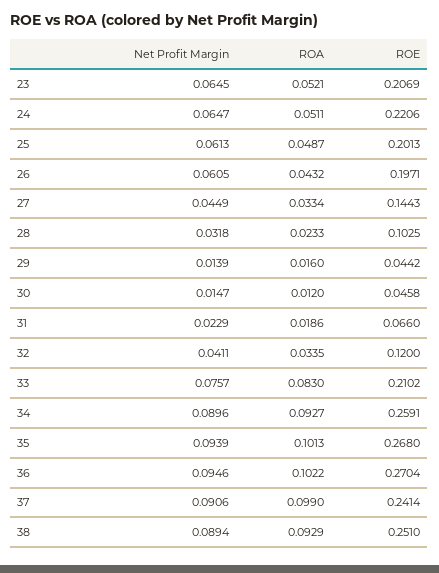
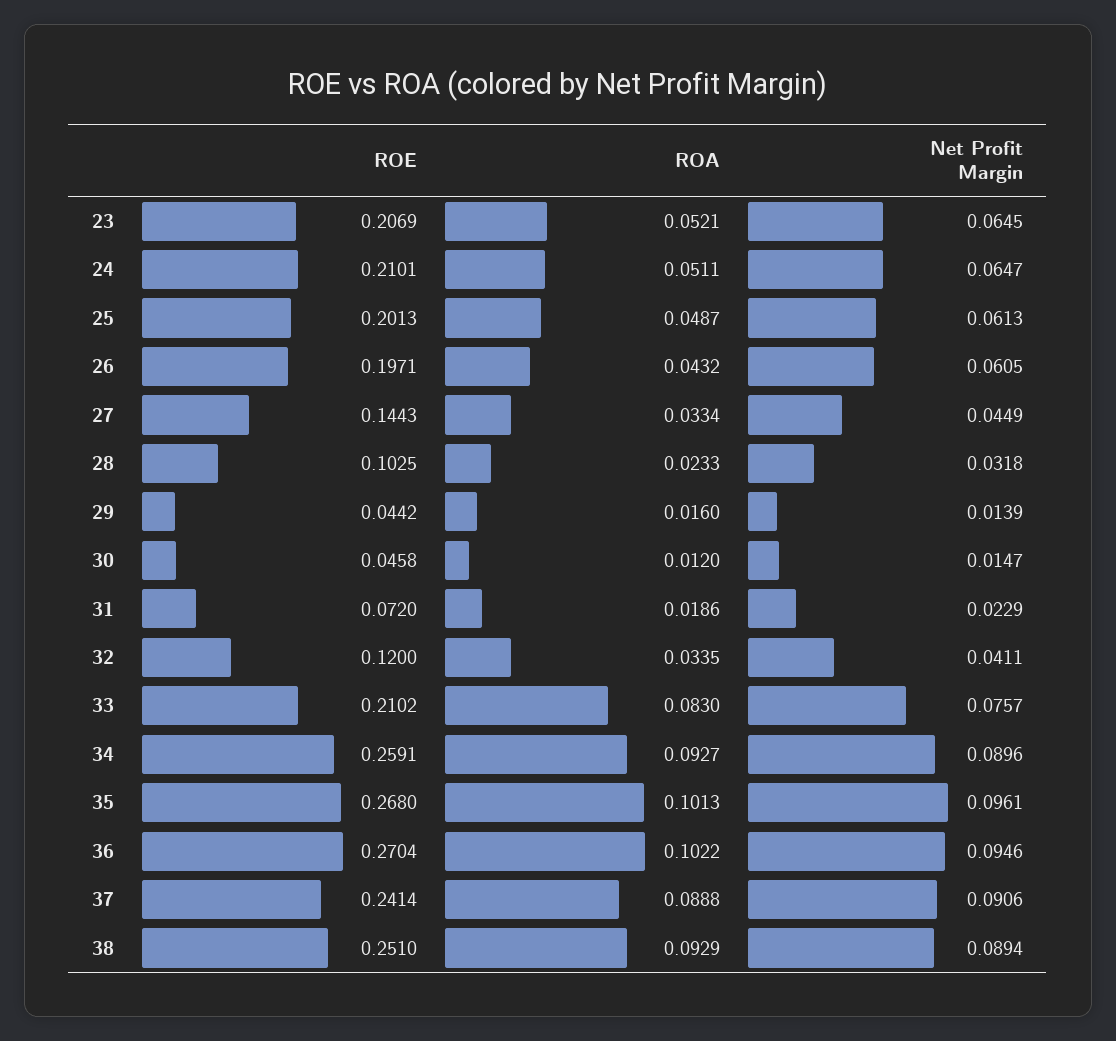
  {
    "Net Profit Margin": {
      "23": 0.0645,
      "24": 0.0647,
      "25": 0.0613,
      "26": 0.0605,
      "27": 0.0449,
      "28": 0.0318,
      "29": 0.0139,
      "30": 0.0147,
      "31": 0.0229,
      "32": 0.0411,
      "33": 0.0757,
      "34": 0.0896,
-     "35": 0.0939,
+     "35": 0.0961,
      "36": 0.0946,
      "37": 0.0906,
      "38": 0.0894
    },
    "ROA": {
      "23": 0.0521,
      "24": 0.0511,
      "25": 0.0487,
      "26": 0.0432,
      "27": 0.0334,
      "28": 0.0233,
      "29": 0.016,
      "30": 0.012,
      "31": 0.0186,
      "32": 0.0335,
      "33": 0.083,
      "34": 0.0927,
      "35": 0.1013,
      "36": 0.1022,
-     "37": 0.099,
+     "37": 0.0888,
      "38": 0.0929
    },
    "ROE": {
      "23": 0.2069,
-     "24": 0.2206,
+     "24": 0.2101,
      "25": 0.2013,
      "26": 0.1971,
      "27": 0.1443,
      "28": 0.1025,
      "29": 0.0442,
      "30": 0.0458,
-     "31": 0.066,
+     "31": 0.072,
      "32": 0.12,
      "33": 0.2102,
      "34": 0.2591,
      "35": 0.268,
      "36": 0.2704,
      "37": 0.2414,
      "38": 0.251
    }
  }

